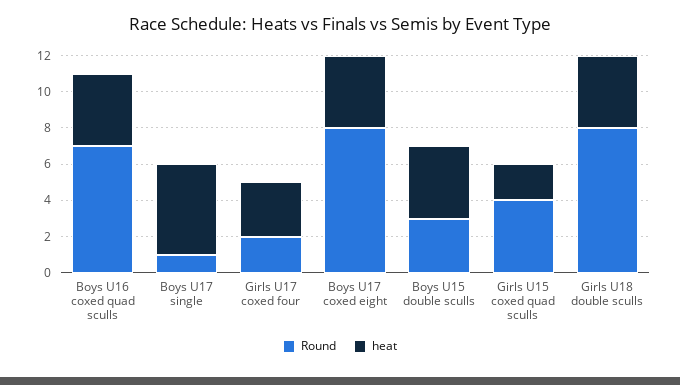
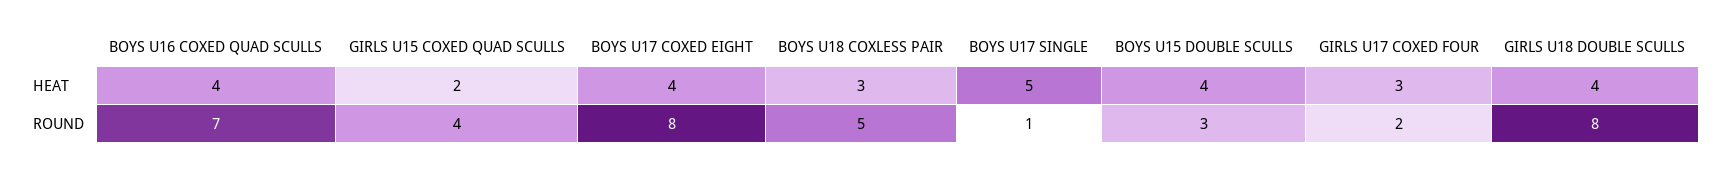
  {
    "Round": {
      "Boys U16 coxed quad sculls": 7,
      "Boys U17 single": 1,
      "Girls U17 coxed four": 2,
      "Boys U17 coxed eight": 8,
      "Boys U15 double sculls": 3,
      "Girls U15 coxed quad sculls": 4,
-     "Girls U18 double sculls": 8
+     "Girls U18 double sculls": 8,
+     "BOYS U18 COXLESS PAIR": 5
    },
    "heat": {
      "Boys U16 coxed quad sculls": 4,
      "Boys U17 single": 5,
      "Girls U17 coxed four": 3,
      "Boys U17 coxed eight": 4,
      "Boys U15 double sculls": 4,
      "Girls U15 coxed quad sculls": 2,
-     "Girls U18 double sculls": 4
+     "Girls U18 double sculls": 4,
+     "BOYS U18 COXLESS PAIR": 3
    }
  }

